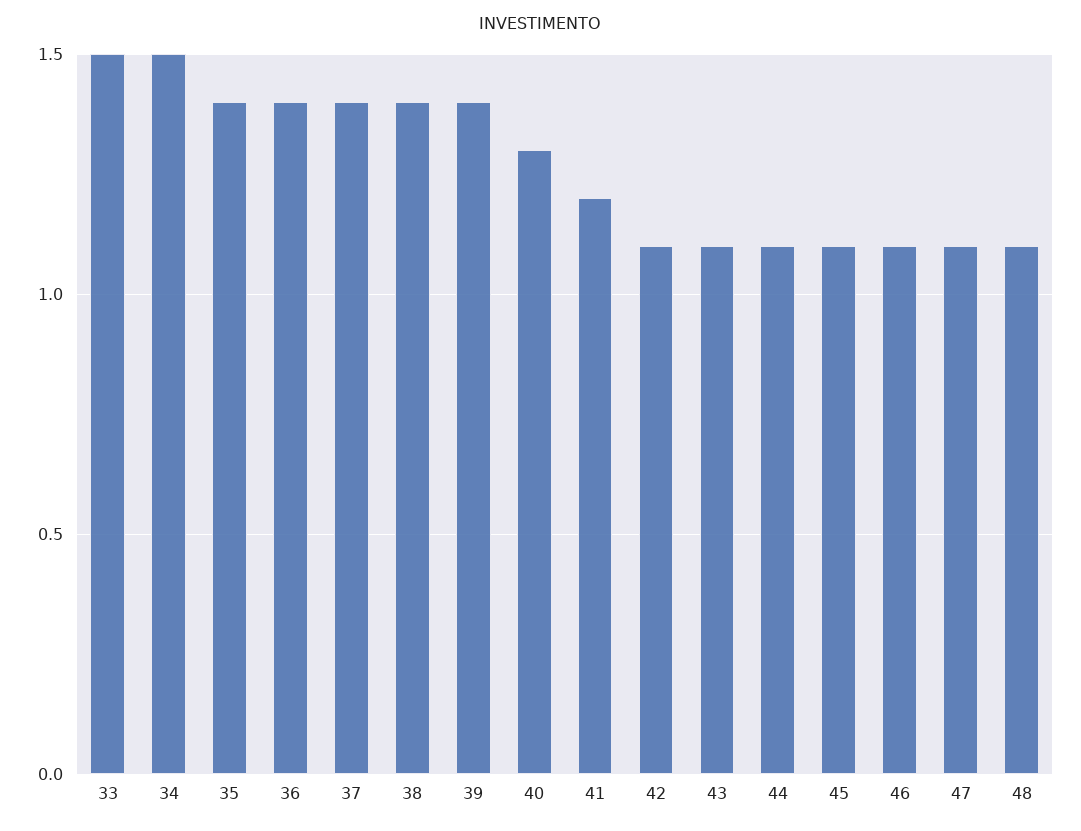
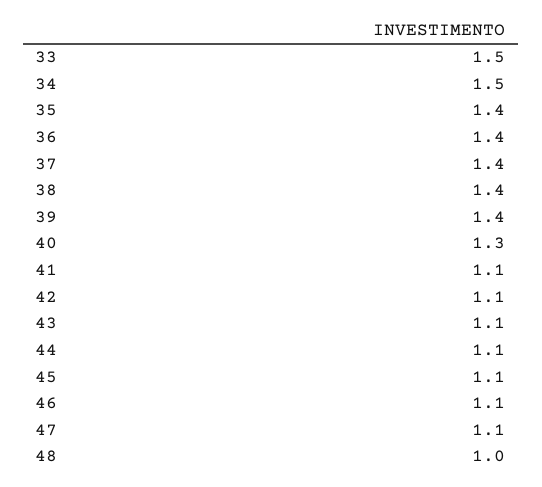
  {
    "33": 1.5,
    "34": 1.5,
    "35": 1.4,
    "36": 1.4,
    "37": 1.4,
    "38": 1.4,
    "39": 1.4,
    "40": 1.3,
-   "41": 1.2,
+   "41": 1.1,
    "42": 1.1,
    "43": 1.1,
    "44": 1.1,
    "45": 1.1,
    "46": 1.1,
    "47": 1.1,
-   "48": 1.1
+   "48": 1
  }

